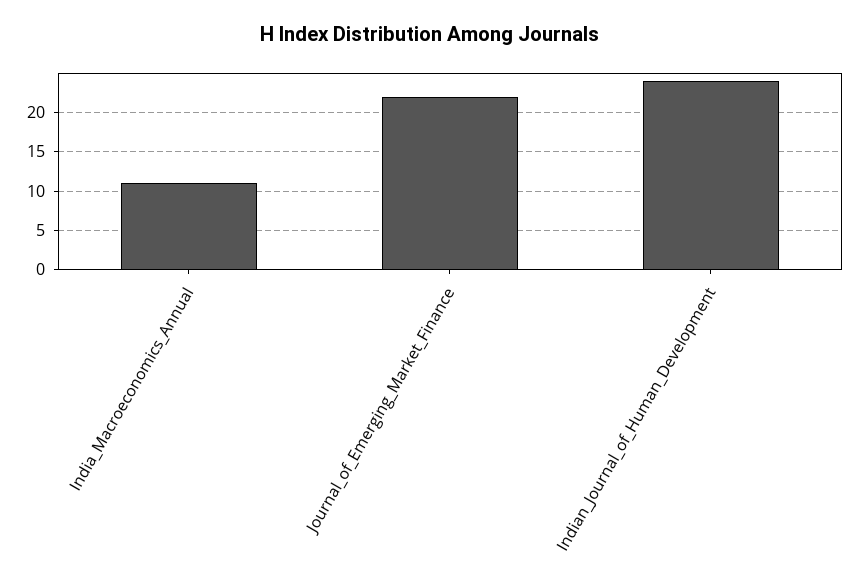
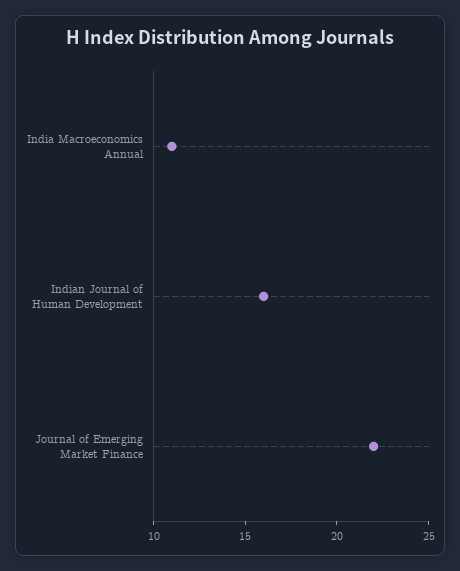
  {
    "India_Macroeconomics_Annual": 11,
    "Journal_of_Emerging_Market_Finance": 22,
-   "Indian_Journal_of_Human_Development": 24
+   "Indian_Journal_of_Human_Development": 16
  }

